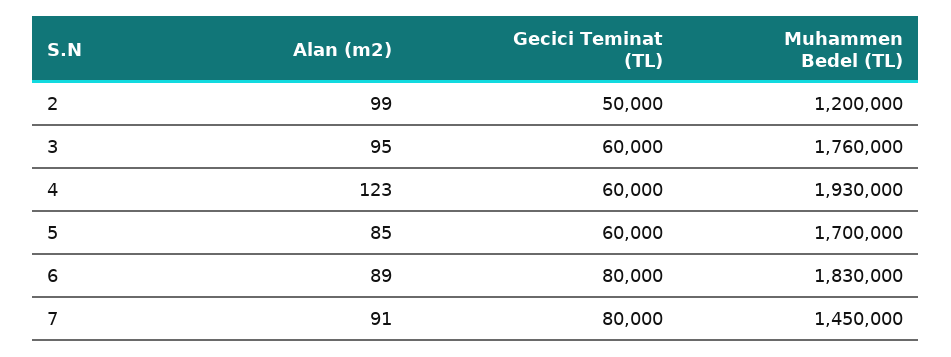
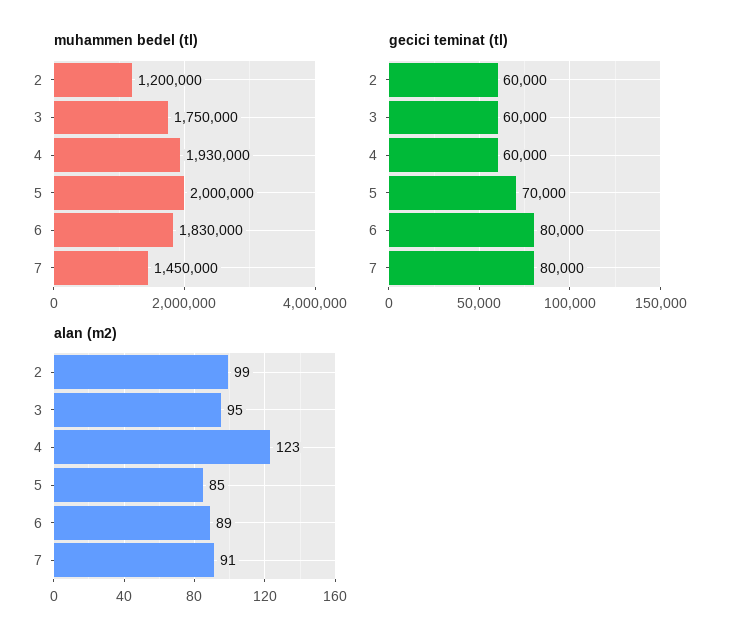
  {
    "Alan (m2)": {
      "2": 99,
      "3": 95,
      "4": 123,
      "5": 85,
      "6": 89,
      "7": 91
    },
    "Gecici Teminat (TL)": {
-     "2": 50000,
+     "2": 60000,
      "3": 60000,
      "4": 60000,
-     "5": 60000,
+     "5": 70000,
      "6": 80000,
      "7": 80000
    },
    "Muhammen Bedel (TL)": {
      "2": 1200000,
-     "3": 1760000,
+     "3": 1750000,
      "4": 1930000,
-     "5": 1700000,
+     "5": 2000000,
      "6": 1830000,
      "7": 1450000
    }
  }

